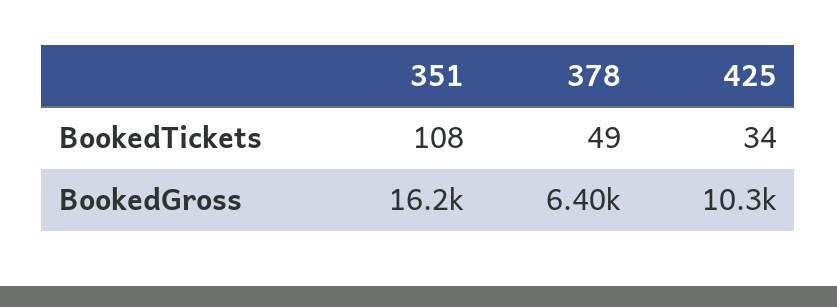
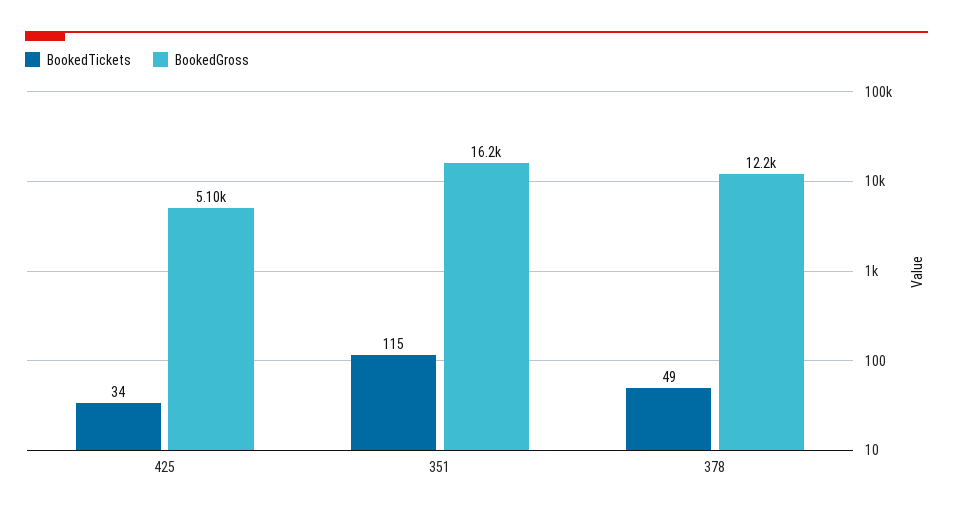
  {
    "BookedTickets": {
-     "351": 108,
+     "351": 115,
      "378": 49,
      "425": 34
    },
    "BookedGross": {
      "351": 16200,
-     "378": 6400,
+     "378": 12200,
-     "425": 10300
+     "425": 5100
    }
  }

